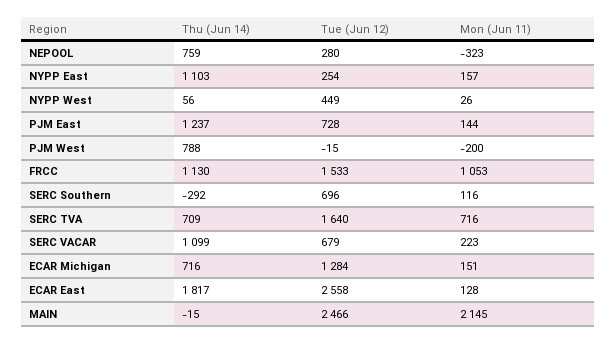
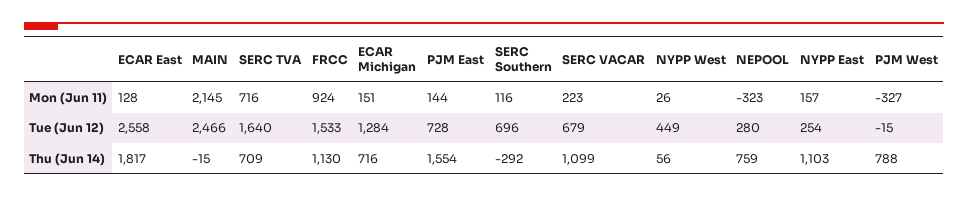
  {
    "Thu (Jun 14)": {
      "NEPOOL": 759,
      "NYPP East": 1103,
      "NYPP West": 56,
-     "PJM East": 1237,
+     "PJM East": 1554,
      "PJM West": 788,
      "FRCC": 1130,
      "SERC Southern": -292,
      "SERC TVA": 709,
      "SERC VACAR": 1099,
      "ECAR Michigan": 716,
      "ECAR East": 1817,
      "MAIN": -15
    },
    "Tue (Jun 12)": {
      "NEPOOL": 280,
      "NYPP East": 254,
      "NYPP West": 449,
      "PJM East": 728,
      "PJM West": -15,
      "FRCC": 1533,
      "SERC Southern": 696,
      "SERC TVA": 1640,
      "SERC VACAR": 679,
      "ECAR Michigan": 1284,
      "ECAR East": 2558,
      "MAIN": 2466
    },
    "Mon (Jun 11)": {
      "NEPOOL": -323,
      "NYPP East": 157,
      "NYPP West": 26,
      "PJM East": 144,
-     "PJM West": -200,
+     "PJM West": -327,
-     "FRCC": 1053,
+     "FRCC": 924,
      "SERC Southern": 116,
      "SERC TVA": 716,
      "SERC VACAR": 223,
      "ECAR Michigan": 151,
      "ECAR East": 128,
      "MAIN": 2145
    }
  }

